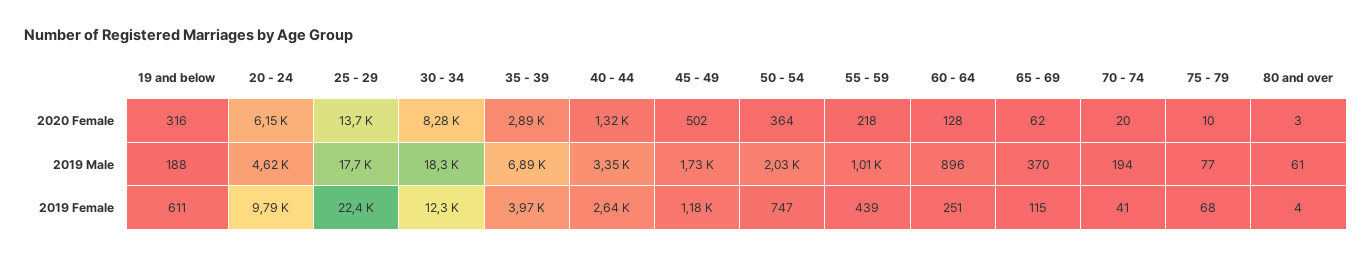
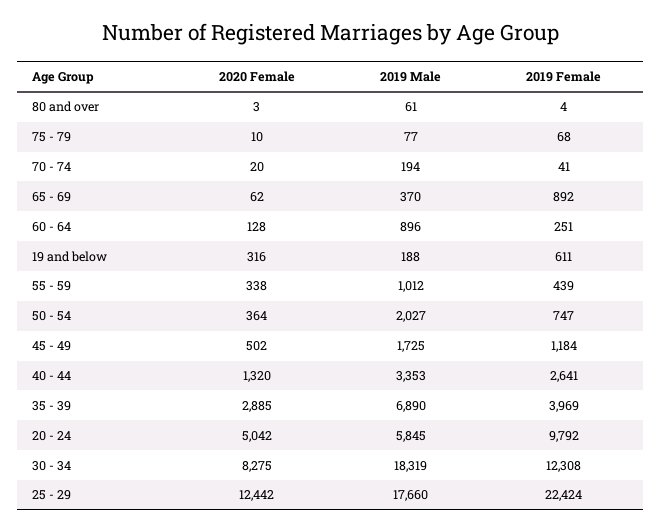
  {
    "19 and below": {
      "2020 Female": 316,
      "2019 Male": 188,
      "2019 Female": 611
    },
    "20 - 24": {
-     "2020 Female": 6150,
+     "2020 Female": 5042,
-     "2019 Male": 4620,
+     "2019 Male": 5845,
      "2019 Female": 9792
    },
    "25 - 29": {
-     "2020 Female": 13700,
+     "2020 Female": 12442,
      "2019 Male": 17660,
      "2019 Female": 22424
    },
    "30 - 34": {
      "2020 Female": 8275,
      "2019 Male": 18319,
      "2019 Female": 12308
    },
    "35 - 39": {
      "2020 Female": 2885,
      "2019 Male": 6890,
      "2019 Female": 3969
    },
    "40 - 44": {
      "2020 Female": 1320,
      "2019 Male": 3353,
      "2019 Female": 2641
    },
    "45 - 49": {
      "2020 Female": 502,
      "2019 Male": 1725,
      "2019 Female": 1184
    },
    "50 - 54": {
      "2020 Female": 364,
      "2019 Male": 2027,
      "2019 Female": 747
    },
    "55 - 59": {
-     "2020 Female": 218,
+     "2020 Female": 338,
      "2019 Male": 1012,
      "2019 Female": 439
    },
    "60 - 64": {
      "2020 Female": 128,
      "2019 Male": 896,
      "2019 Female": 251
    },
    "65 - 69": {
      "2020 Female": 62,
      "2019 Male": 370,
-     "2019 Female": 115
+     "2019 Female": 892
    },
    "70 - 74": {
      "2020 Female": 20,
      "2019 Male": 194,
      "2019 Female": 41
    },
    "75 - 79": {
      "2020 Female": 10,
      "2019 Male": 77,
      "2019 Female": 68
    },
    "80 and over": {
      "2020 Female": 3,
      "2019 Male": 61,
      "2019 Female": 4
    }
  }

